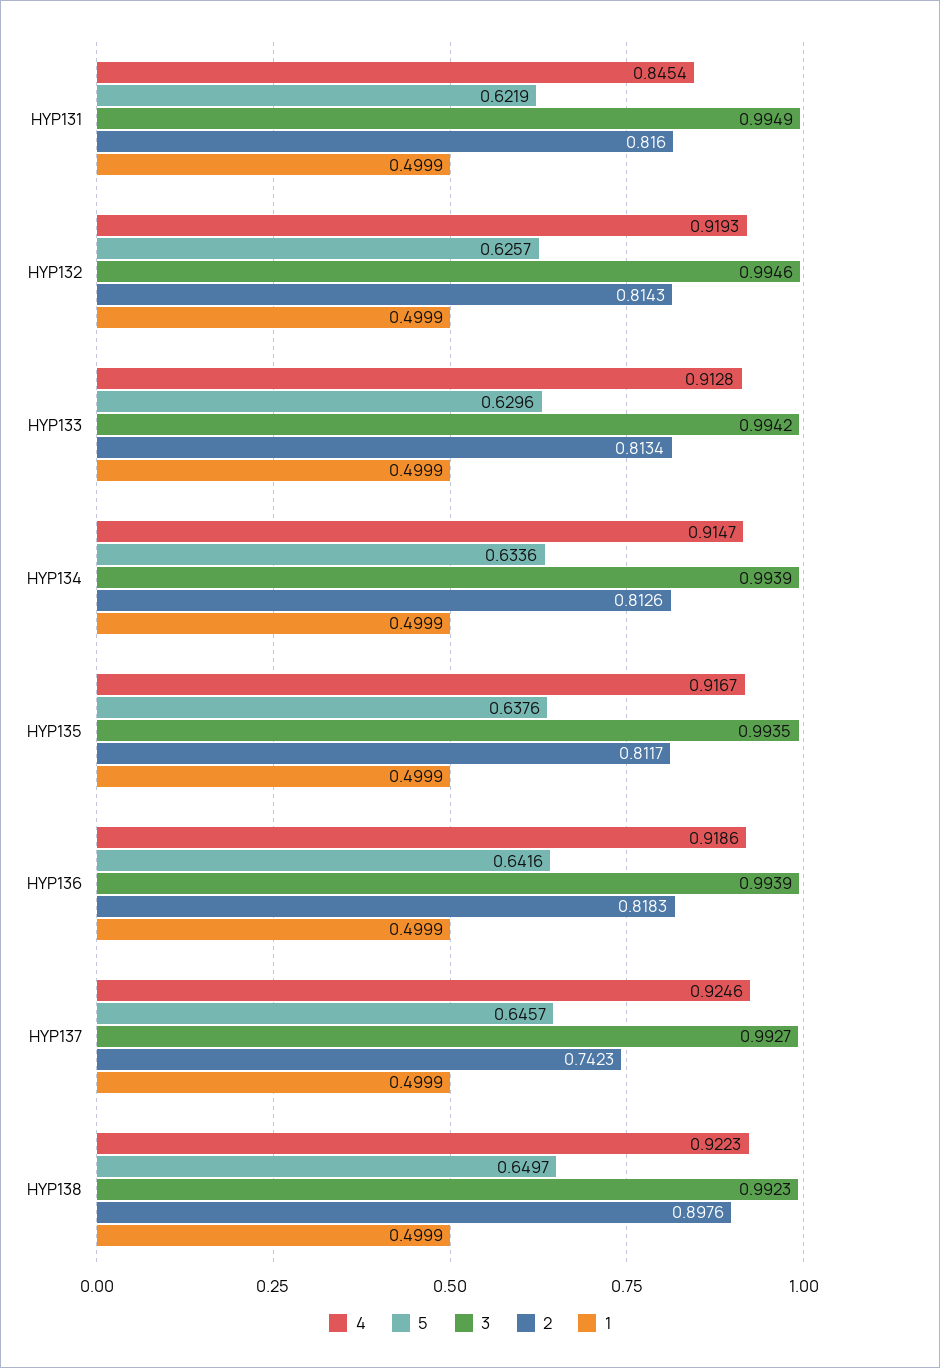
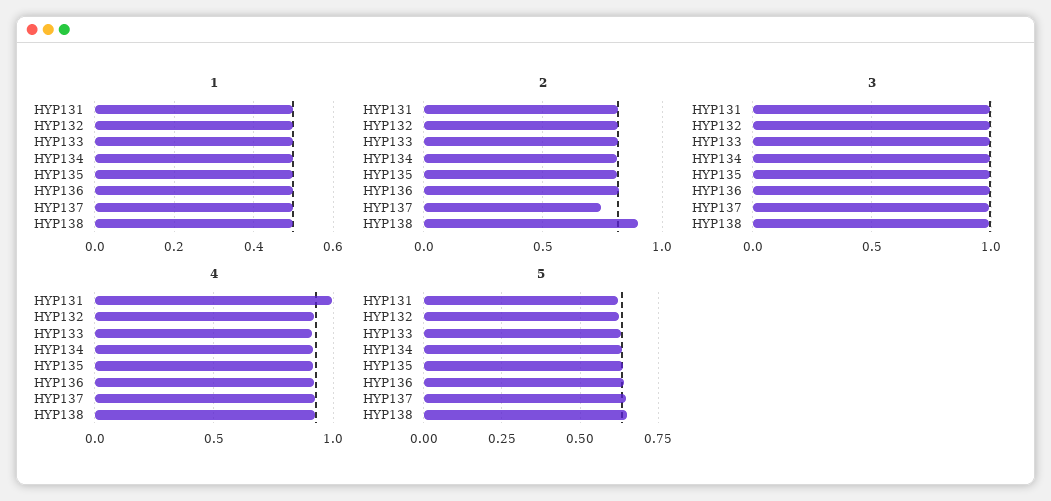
  {
    "4": {
-     "HYP131": 0.8454,
+     "HYP131": 1,
      "HYP132": 0.9193,
      "HYP133": 0.9128,
      "HYP134": 0.9147,
      "HYP135": 0.9167,
      "HYP136": 0.9186,
      "HYP137": 0.9246,
      "HYP138": 0.9223
    },
    "5": {
      "HYP131": 0.6219,
      "HYP132": 0.6257,
      "HYP133": 0.6296,
      "HYP134": 0.6336,
      "HYP135": 0.6376,
      "HYP136": 0.6416,
      "HYP137": 0.6457,
      "HYP138": 0.6497
    },
    "3": {
      "HYP131": 0.9949,
      "HYP132": 0.9946,
      "HYP133": 0.9942,
      "HYP134": 0.9939,
      "HYP135": 0.9935,
      "HYP136": 0.9939,
      "HYP137": 0.9927,
      "HYP138": 0.9923
    },
    "2": {
      "HYP131": 0.816,
      "HYP132": 0.8143,
      "HYP133": 0.8134,
      "HYP134": 0.8126,
      "HYP135": 0.8117,
      "HYP136": 0.8183,
      "HYP137": 0.7423,
      "HYP138": 0.8976
    },
    "1": {
      "HYP131": 0.4999,
      "HYP132": 0.4999,
      "HYP133": 0.4999,
      "HYP134": 0.4999,
      "HYP135": 0.4999,
      "HYP136": 0.4999,
      "HYP137": 0.4999,
      "HYP138": 0.4999
    }
  }

